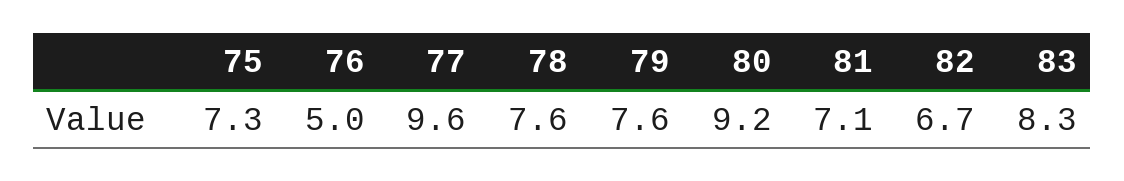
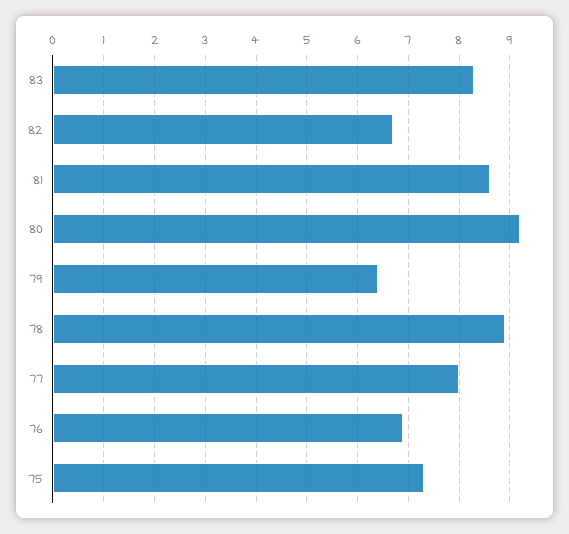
  {
    "75": 7.3,
-   "76": 5,
+   "76": 7,
-   "77": 9.6,
+   "77": 8,
-   "78": 7.6,
+   "78": 9,
-   "79": 7.6,
+   "79": 6.5,
    "80": 9.2,
-   "81": 7.1,
+   "81": 8.5,
    "82": 6.7,
    "83": 8.3
  }

